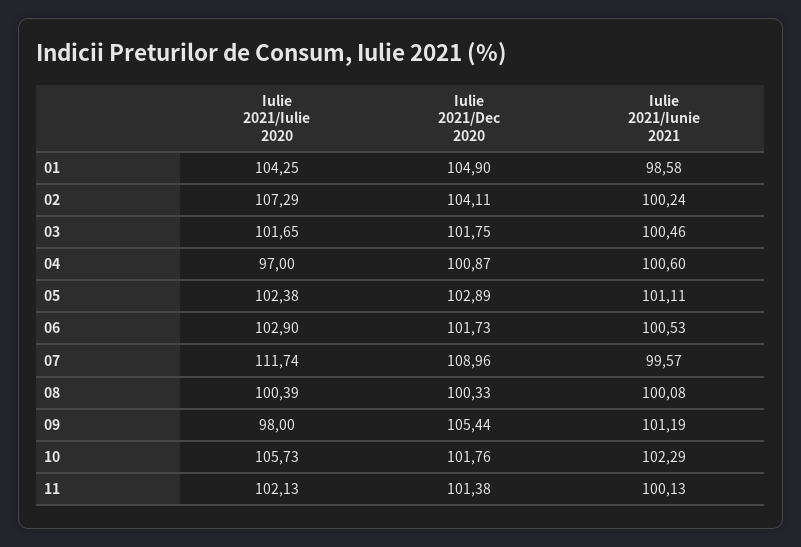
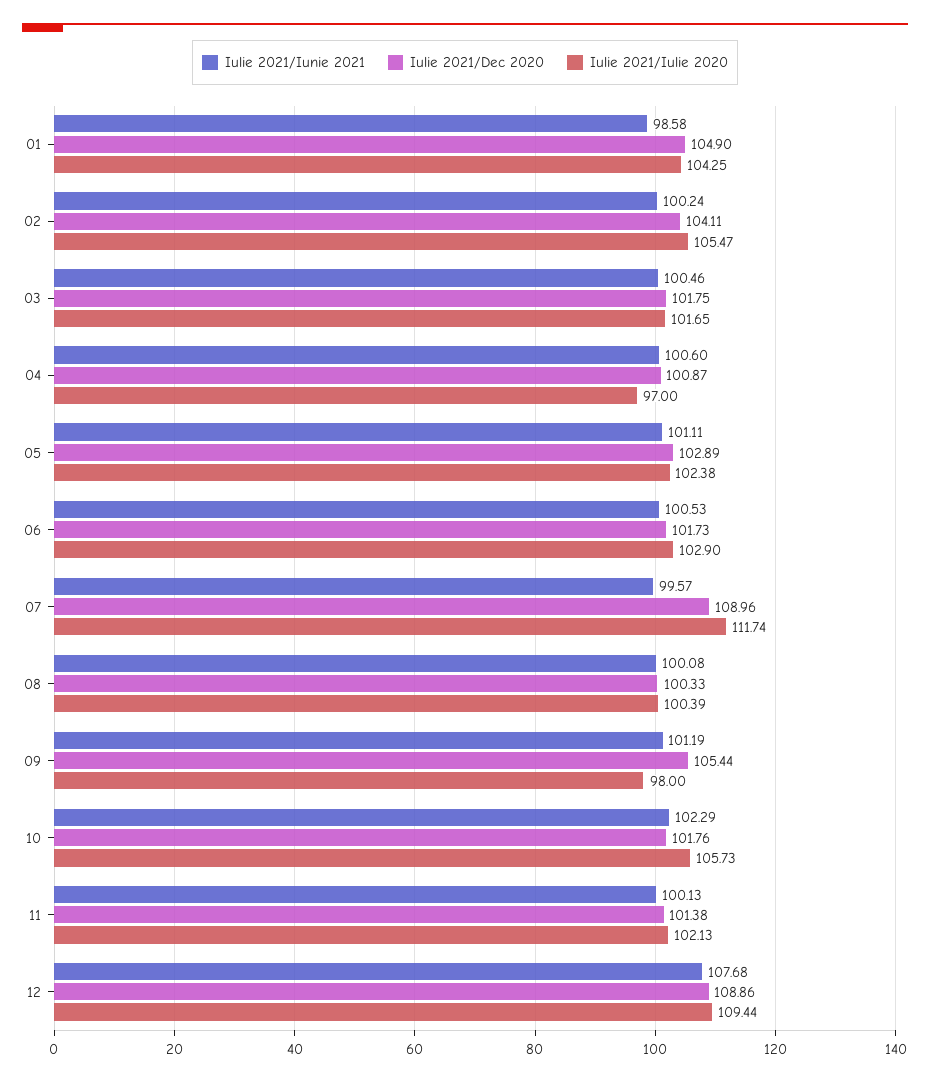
  {
    "Iulie 2021/Iulie 2020": {
      "01": 104.25,
-     "02": 107.29,
+     "02": 105.47,
      "03": 101.65,
      "04": 97,
      "05": 102.38,
      "06": 102.9,
      "07": 111.74,
      "08": 100.39,
      "09": 98,
      "10": 105.73,
-     "11": 102.13
+     "11": 102.13,
+     "12": 109.44
    },
    "Iulie 2021/Dec 2020": {
      "01": 104.9,
      "02": 104.11,
      "03": 101.75,
      "04": 100.87,
      "05": 102.89,
      "06": 101.73,
      "07": 108.96,
      "08": 100.33,
      "09": 105.44,
      "10": 101.76,
-     "11": 101.38
+     "11": 101.38,
+     "12": 108.86
    },
    "Iulie 2021/Iunie 2021": {
      "01": 98.58,
      "02": 100.24,
      "03": 100.46,
      "04": 100.6,
      "05": 101.11,
      "06": 100.53,
      "07": 99.57,
      "08": 100.08,
      "09": 101.19,
      "10": 102.29,
-     "11": 100.13
+     "11": 100.13,
+     "12": 107.68
    }
  }

